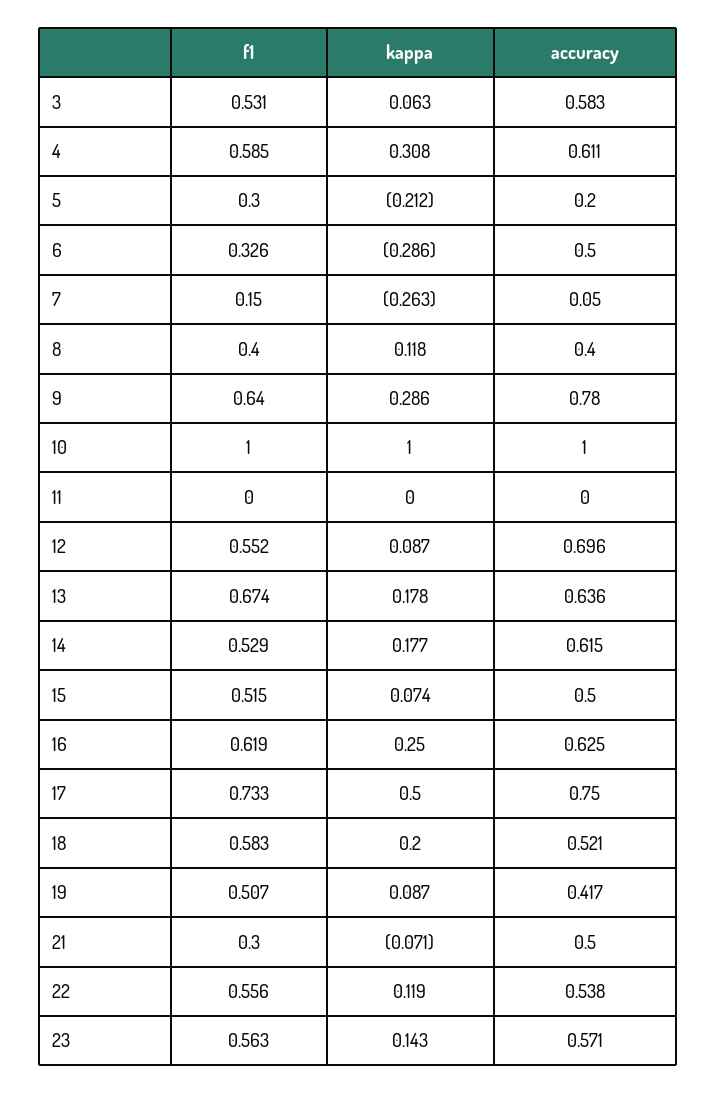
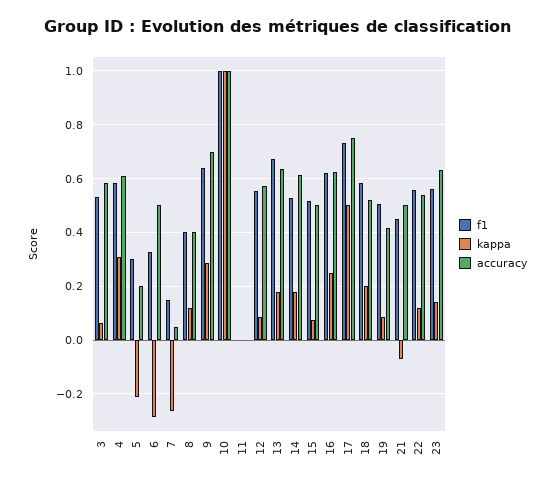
  {
    "f1": {
      "3": 0.531,
      "4": 0.585,
      "5": 0.3,
      "6": 0.326,
      "7": 0.15,
      "8": 0.4,
      "9": 0.64,
      "10": 1,
      "11": 0,
      "12": 0.552,
      "13": 0.674,
      "14": 0.529,
      "15": 0.515,
      "16": 0.619,
      "17": 0.733,
      "18": 0.583,
      "19": 0.507,
-     "21": 0.3,
+     "21": 0.45,
      "22": 0.556,
      "23": 0.563
    },
    "kappa": {
      "3": 0.063,
      "4": 0.308,
      "5": -0.212,
      "6": -0.286,
      "7": -0.263,
      "8": 0.118,
      "9": 0.286,
      "10": 1,
      "11": 0,
      "12": 0.087,
      "13": 0.178,
      "14": 0.177,
      "15": 0.074,
      "16": 0.25,
      "17": 0.5,
      "18": 0.2,
      "19": 0.087,
      "21": -0.071,
      "22": 0.119,
      "23": 0.143
    },
    "accuracy": {
      "3": 0.583,
      "4": 0.611,
      "5": 0.2,
      "6": 0.5,
      "7": 0.05,
      "8": 0.4,
-     "9": 0.78,
+     "9": 0.7,
      "10": 1,
      "11": 0,
-     "12": 0.696,
+     "12": 0.575,
      "13": 0.636,
      "14": 0.615,
      "15": 0.5,
      "16": 0.625,
      "17": 0.75,
      "18": 0.521,
      "19": 0.417,
      "21": 0.5,
      "22": 0.538,
-     "23": 0.571
+     "23": 0.625
    }
  }

